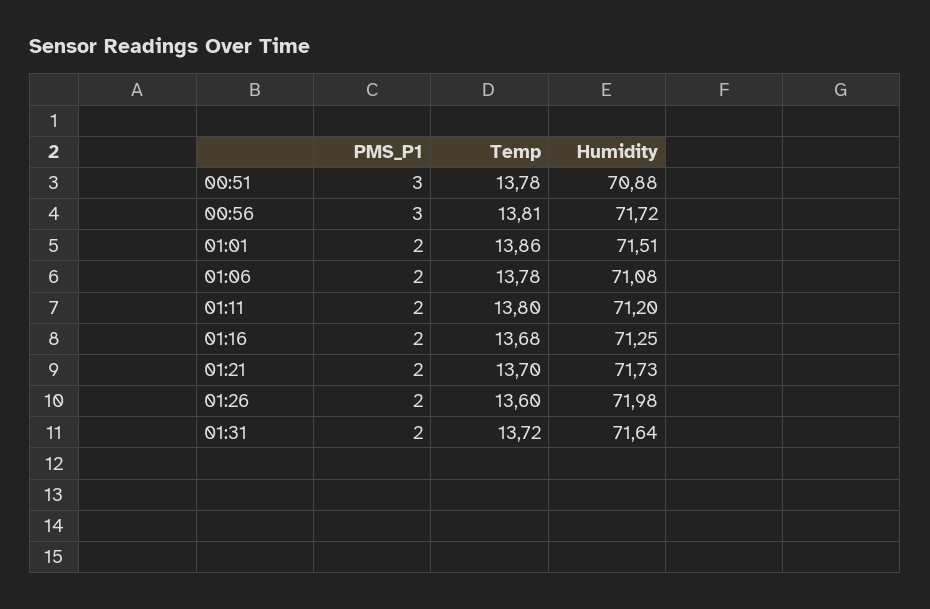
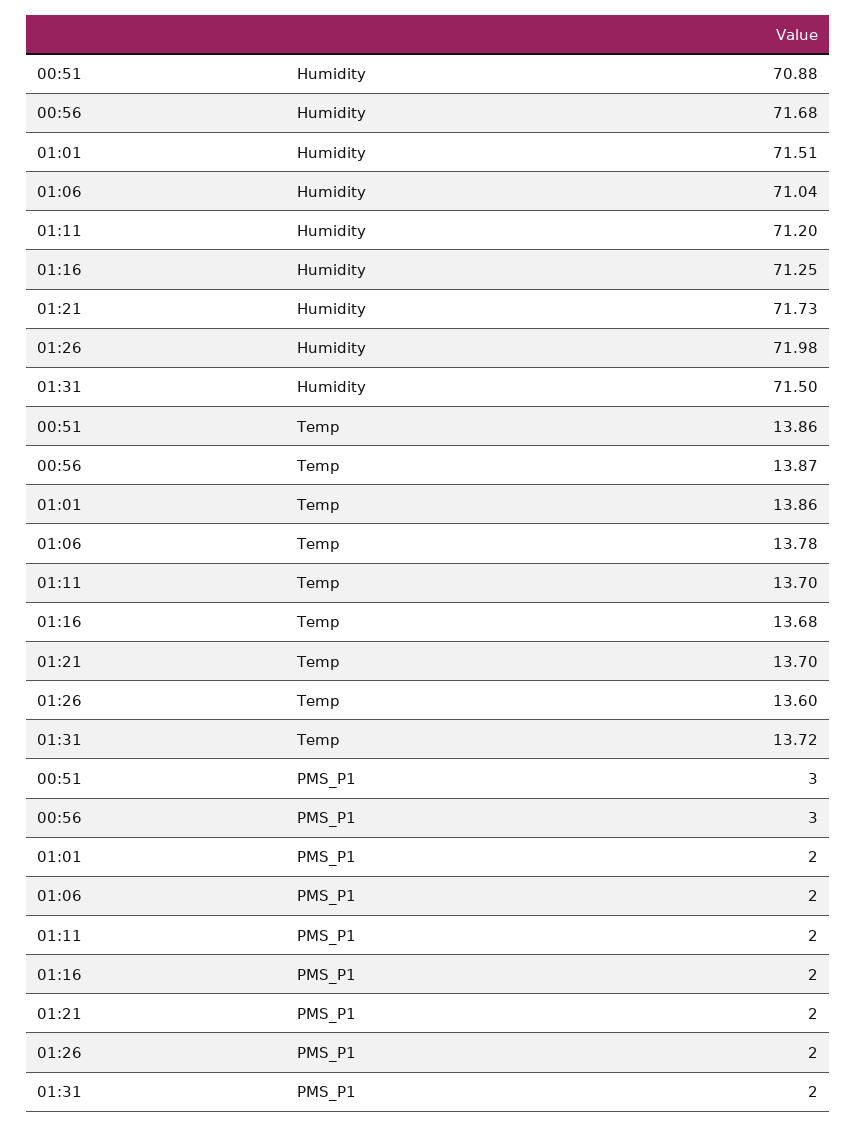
  {
    "PMS_P1": {
      "00:51": 3,
      "00:56": 3,
      "01:01": 2,
      "01:06": 2,
      "01:11": 2,
      "01:16": 2,
      "01:21": 2,
      "01:26": 2,
      "01:31": 2
    },
    "Temp": {
-     "00:51": 13.78,
+     "00:51": 13.86,
-     "00:56": 13.81,
+     "00:56": 13.87,
      "01:01": 13.86,
      "01:06": 13.78,
-     "01:11": 13.8,
+     "01:11": 13.7,
      "01:16": 13.68,
      "01:21": 13.7,
      "01:26": 13.6,
      "01:31": 13.72
    },
    "Humidity": {
      "00:51": 70.88,
-     "00:56": 71.72,
+     "00:56": 71.68,
      "01:01": 71.51,
-     "01:06": 71.08,
+     "01:06": 71.04,
      "01:11": 71.2,
      "01:16": 71.25,
      "01:21": 71.73,
      "01:26": 71.98,
-     "01:31": 71.64
+     "01:31": 71.5
    }
  }

